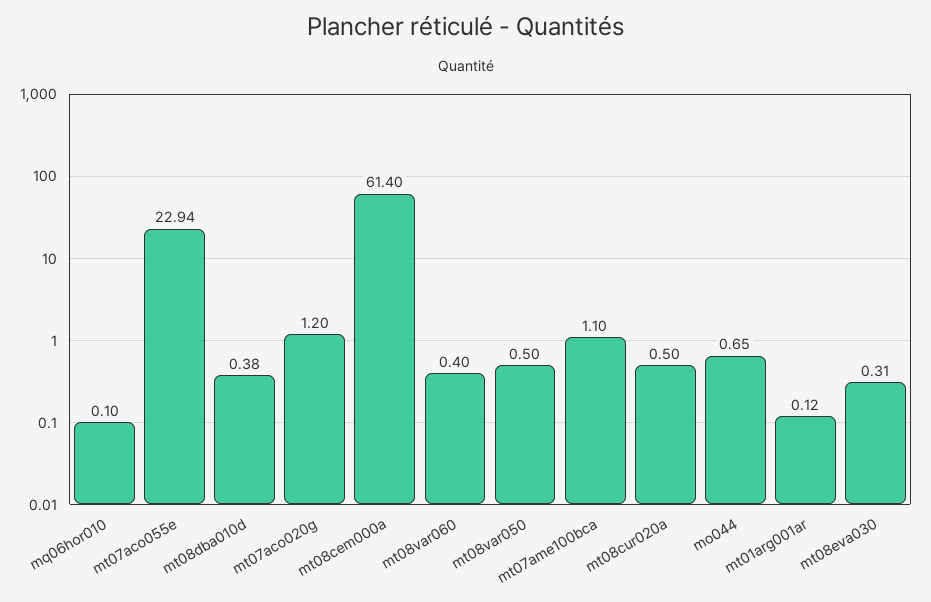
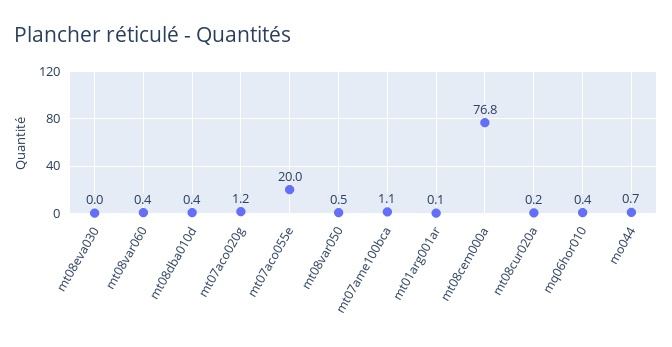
  {
-   "mq06hor010": 0.1,
+   "mq06hor010": 0.4,
-   "mt07aco055e": 22.94,
+   "mt07aco055e": 20,
    "mt08dba010d": 0.38,
    "mt07aco020g": 1.2,
-   "mt08cem000a": 61.4,
+   "mt08cem000a": 76.8,
    "mt08var060": 0.4,
    "mt08var050": 0.5,
    "mt07ame100bca": 1.1,
-   "mt08cur020a": 0.5,
+   "mt08cur020a": 0.2,
    "mo044": 0.65,
    "mt01arg001ar": 0.12,
-   "mt08eva030": 0.31
+   "mt08eva030": 0
  }

